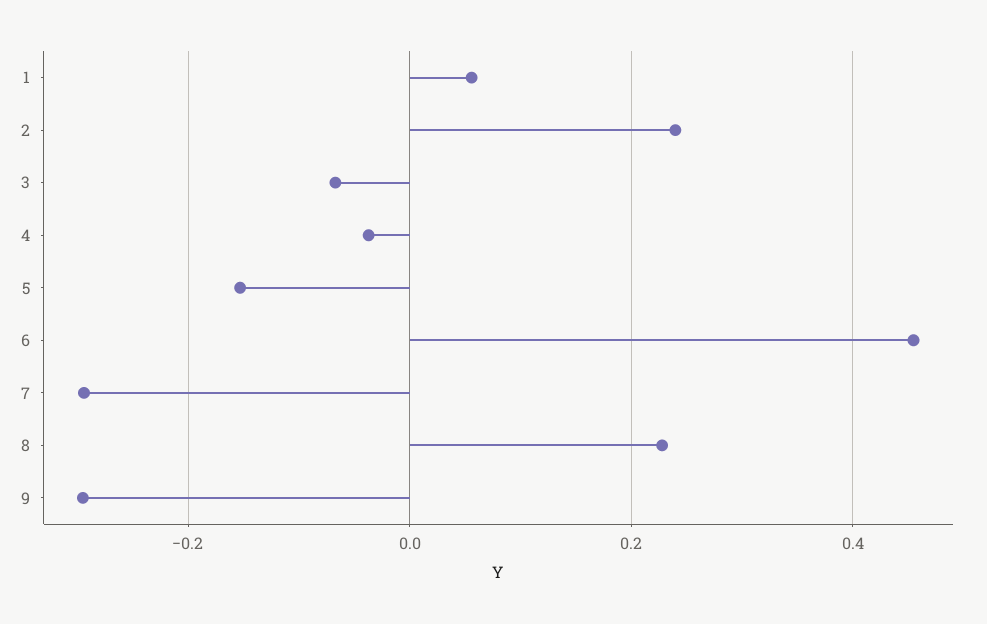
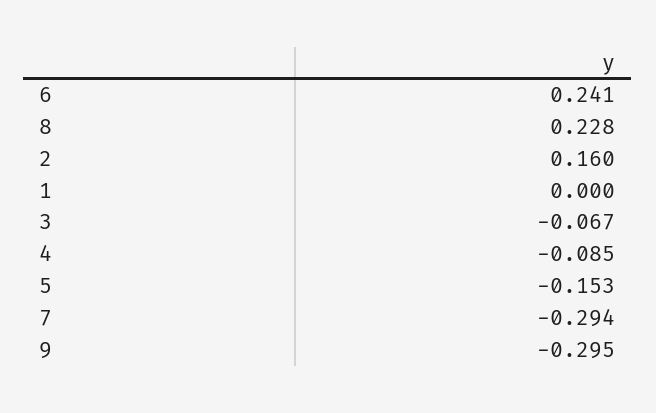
  {
-   "1": 0.06,
+   "1": 0,
-   "2": 0.24,
+   "2": 0.16,
    "3": -0.067,
-   "4": -0.04,
+   "4": -0.085,
    "5": -0.153,
-   "6": 0.46,
+   "6": 0.241,
    "7": -0.294,
    "8": 0.228,
    "9": -0.295
  }

